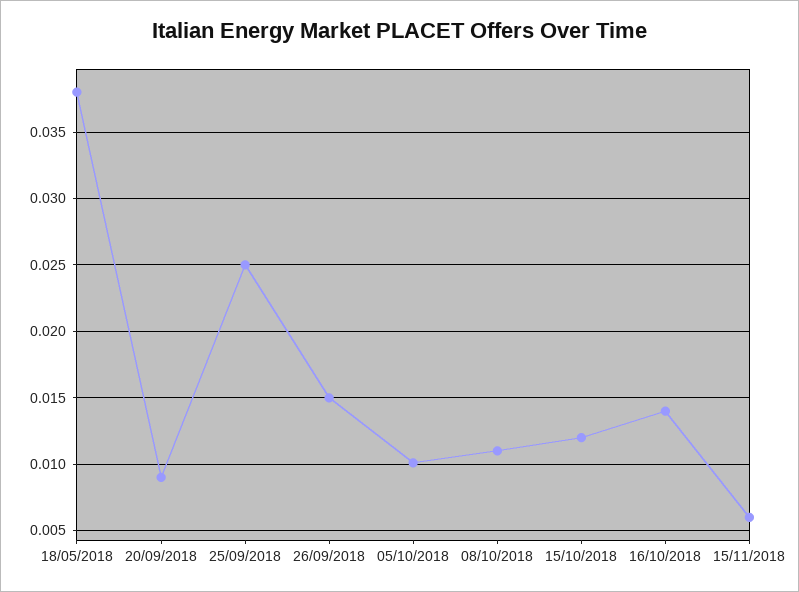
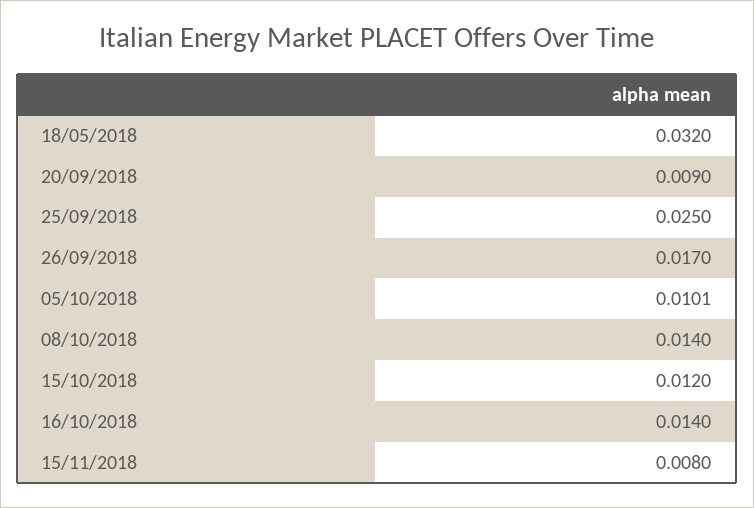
  {
-   "18/05/2018": 0.038,
+   "18/05/2018": 0.032,
    "20/09/2018": 0.009,
    "25/09/2018": 0.025,
-   "26/09/2018": 0.015,
+   "26/09/2018": 0.017,
    "05/10/2018": 0.0101,
-   "08/10/2018": 0.011,
+   "08/10/2018": 0.014,
    "15/10/2018": 0.012,
    "16/10/2018": 0.014,
-   "15/11/2018": 0.006
+   "15/11/2018": 0.008
  }

